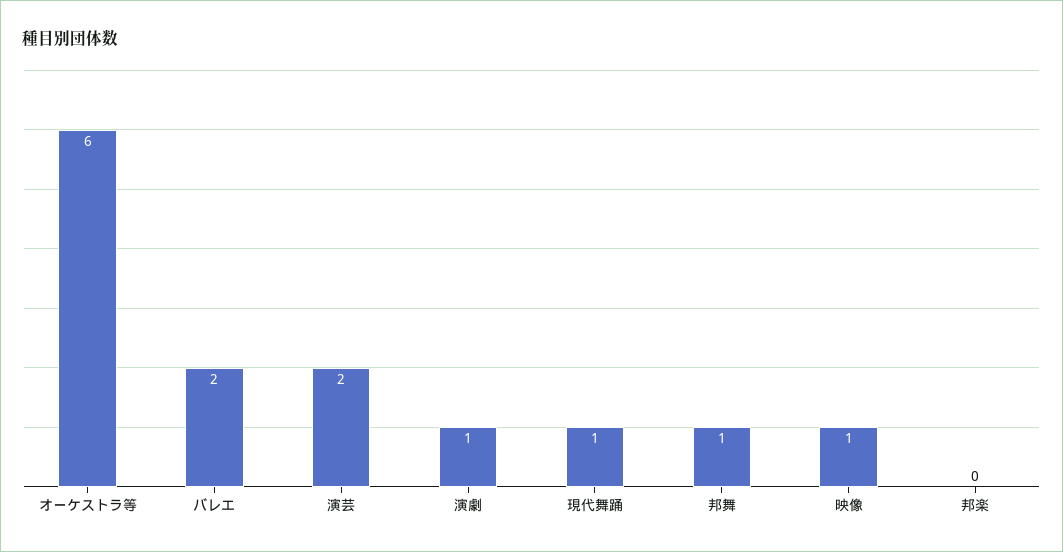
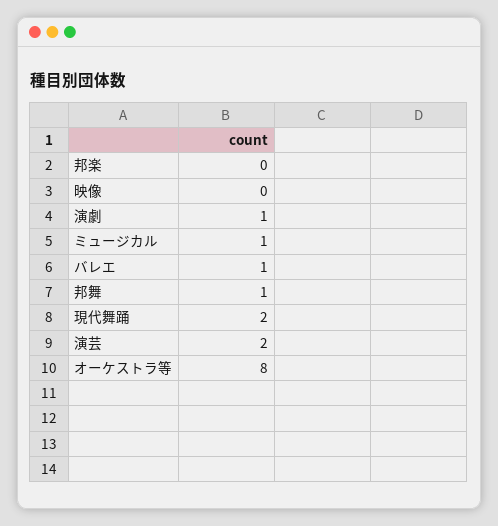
  {
-   "オーケストラ等": 6,
+   "オーケストラ等": 8,
-   "バレエ": 2,
+   "バレエ": 1,
    "演芸": 2,
    "演劇": 1,
-   "現代舞踊": 1,
+   "現代舞踊": 2,
    "邦舞": 1,
-   "映像": 1,
+   "映像": 0,
-   "邦楽": 0
+   "邦楽": 0,
+   "ミュージカル": 1
  }

